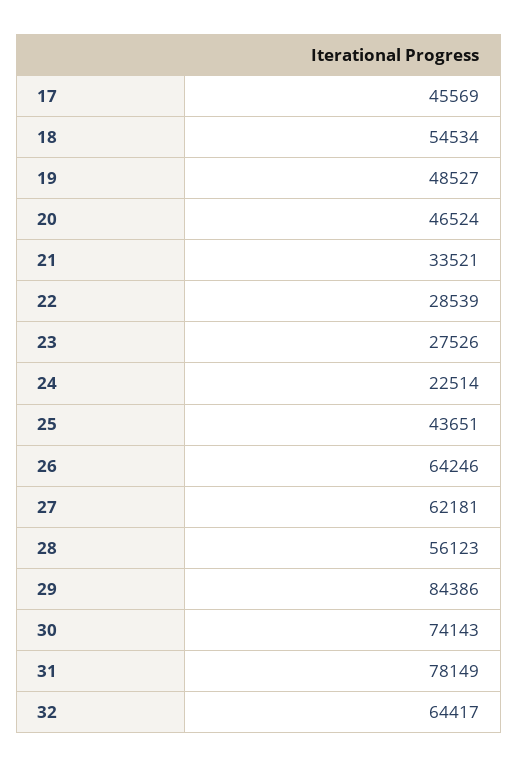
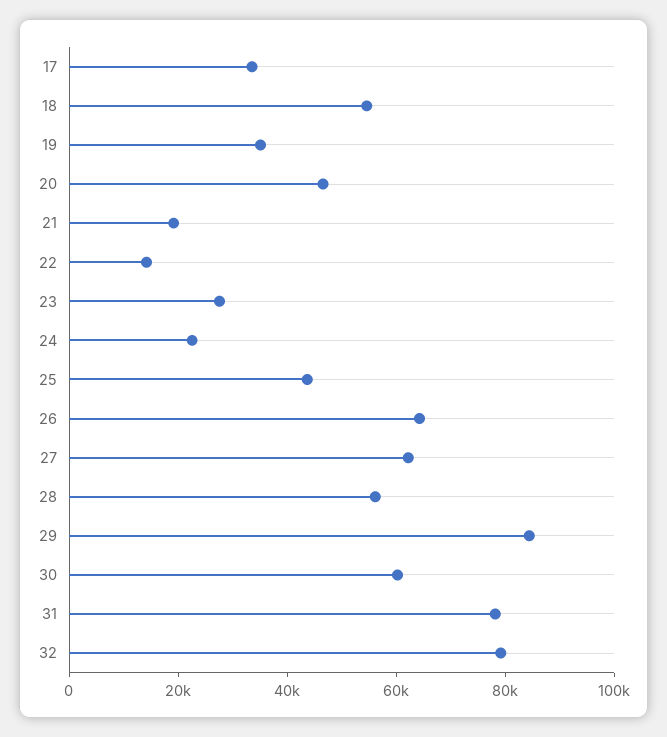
  {
-   "17": 45569,
+   "17": 35000,
    "18": 54534,
-   "19": 48527,
+   "19": 35000,
    "20": 46524,
-   "21": 33521,
+   "21": 20000,
-   "22": 28539,
+   "22": 15000,
    "23": 27526,
    "24": 22514,
    "25": 43651,
    "26": 64246,
    "27": 62181,
    "28": 56123,
    "29": 84386,
-   "30": 74143,
+   "30": 60000,
    "31": 78149,
-   "32": 64417
+   "32": 80000
  }

